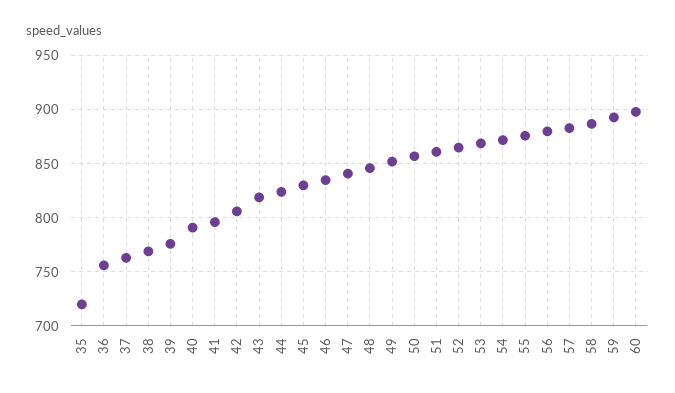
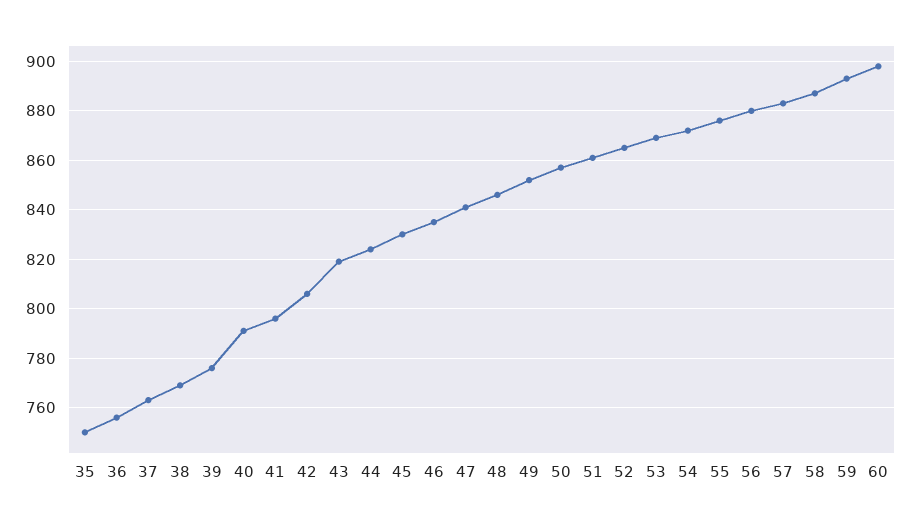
  {
-   "35": 720,
+   "35": 750,
    "36": 755,
    "37": 765,
    "38": 770,
    "39": 775,
    "40": 790,
    "41": 795,
    "42": 805,
    "43": 820,
    "44": 825,
    "45": 830,
    "46": 835,
    "47": 840,
    "48": 845,
    "49": 850,
    "50": 855,
    "51": 860,
    "52": 865,
    "53": 870,
    "54": 870,
    "55": 875,
    "56": 880,
    "57": 885,
    "58": 885,
    "59": 895,
    "60": 900
  }

